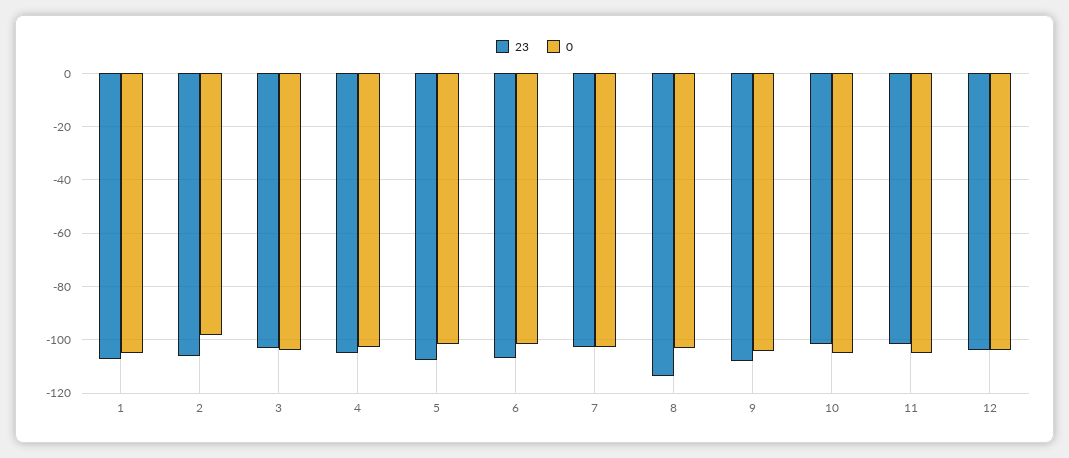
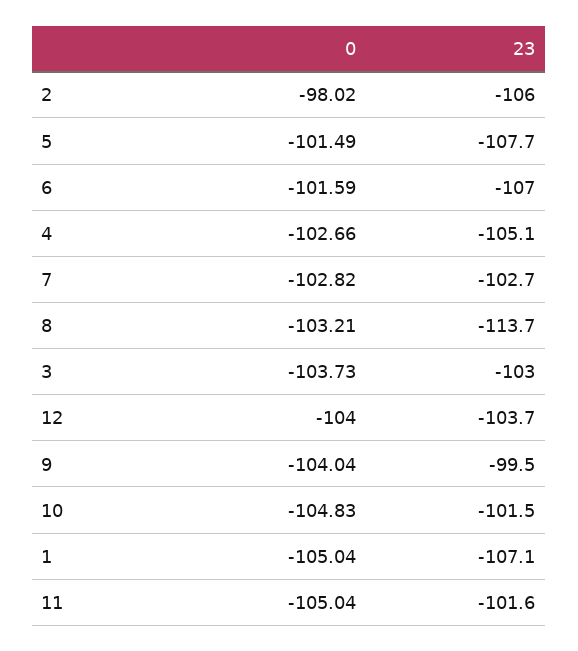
  {
    "23": {
      "1": -107.1,
      "2": -106,
      "3": -103,
      "4": -105.1,
      "5": -107.7,
      "6": -107,
      "7": -102.7,
      "8": -113.7,
-     "9": -107.5,
+     "9": -99.5,
      "10": -101.5,
      "11": -101.6,
      "12": -103.7
    },
    "0": {
      "1": -105.04,
      "2": -98.02,
      "3": -103.73,
      "4": -102.66,
      "5": -101.49,
      "6": -101.59,
      "7": -102.82,
      "8": -103.21,
      "9": -104.04,
      "10": -104.83,
      "11": -105.04,
      "12": -104
    }
  }

